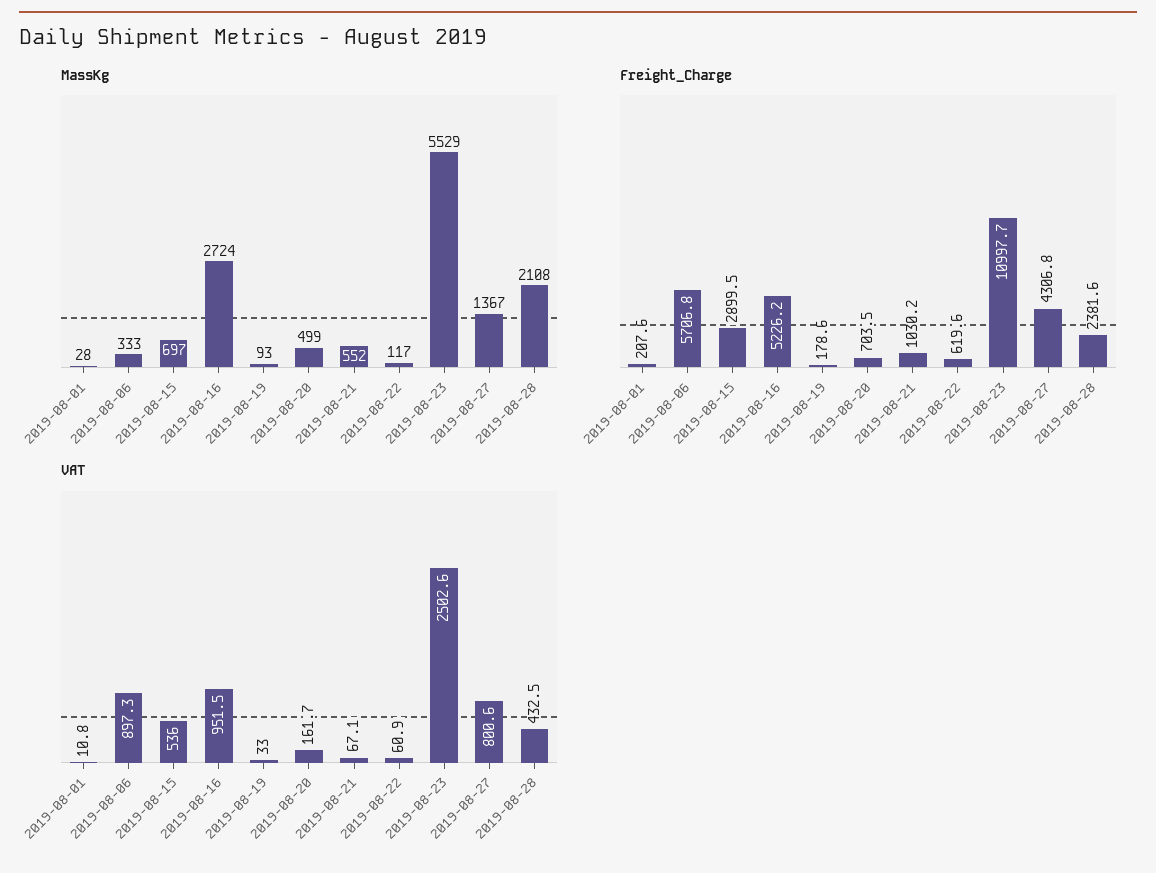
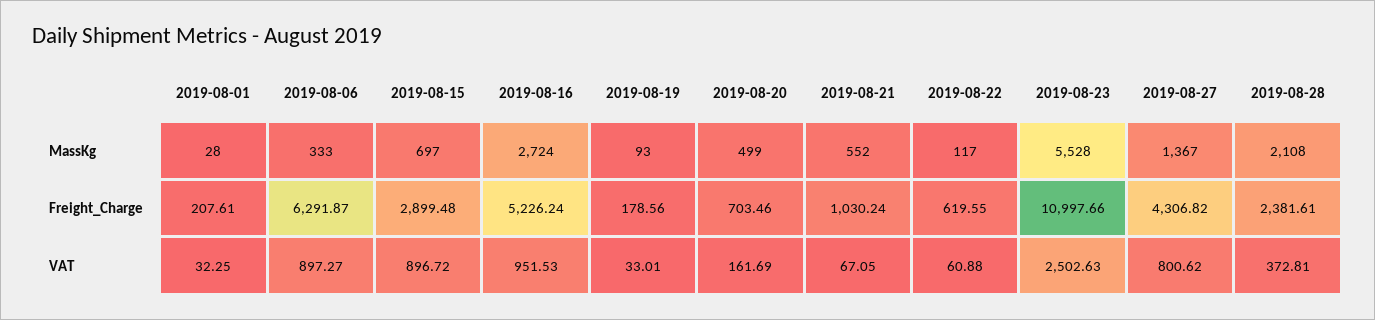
  {
    "MassKg": {
      "2019-08-01": 28,
      "2019-08-06": 333,
      "2019-08-15": 697,
      "2019-08-16": 2724,
      "2019-08-19": 93,
      "2019-08-20": 499,
      "2019-08-21": 552,
      "2019-08-22": 117,
-     "2019-08-23": 5529,
+     "2019-08-23": 5528,
      "2019-08-27": 1367,
      "2019-08-28": 2108
    },
    "Freight_Charge": {
      "2019-08-01": 207.61,
-     "2019-08-06": 5706.8,
+     "2019-08-06": 6291.87,
      "2019-08-15": 2899.48,
      "2019-08-16": 5226.24,
      "2019-08-19": 178.56,
      "2019-08-20": 703.46,
      "2019-08-21": 1030.24,
      "2019-08-22": 619.55,
      "2019-08-23": 10997.66,
      "2019-08-27": 4306.82,
      "2019-08-28": 2381.61
    },
    "VAT": {
-     "2019-08-01": 10.8,
+     "2019-08-01": 32.25,
      "2019-08-06": 897.27,
-     "2019-08-15": 536,
+     "2019-08-15": 896.72,
      "2019-08-16": 951.53,
      "2019-08-19": 33.01,
      "2019-08-20": 161.69,
      "2019-08-21": 67.05,
      "2019-08-22": 60.88,
      "2019-08-23": 2502.63,
      "2019-08-27": 800.62,
-     "2019-08-28": 432.5
+     "2019-08-28": 372.81
    }
  }

